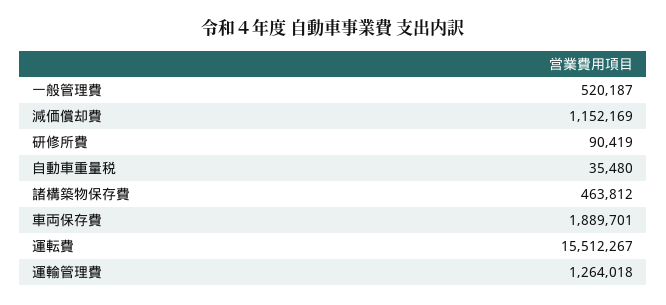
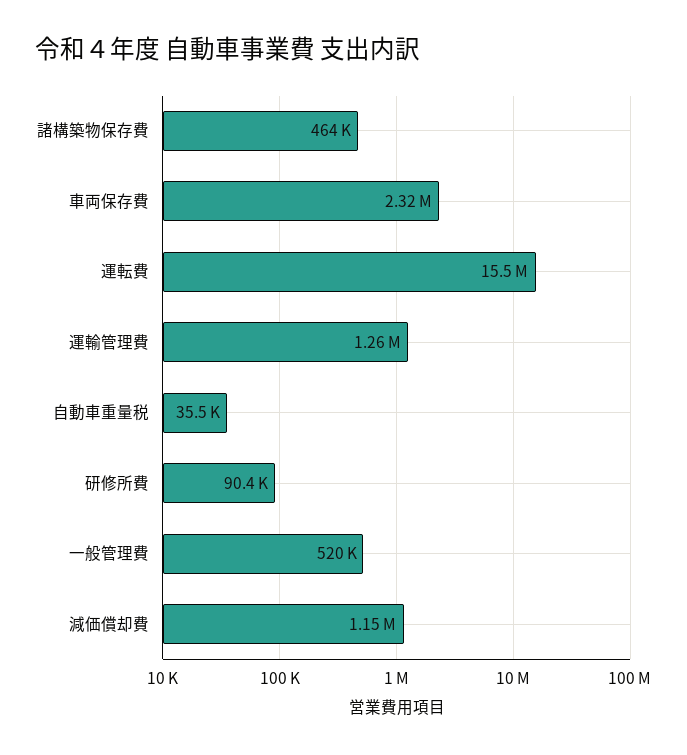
  {
    "一般管理費": 520187,
    "減価償却費": 1152169,
    "研修所費": 90419,
    "自動車重量税": 35480,
    "諸構築物保存費": 463812,
-   "車両保存費": 1889701,
+   "車両保存費": 2320000,
    "運転費": 15512267,
    "運輸管理費": 1264018
  }

